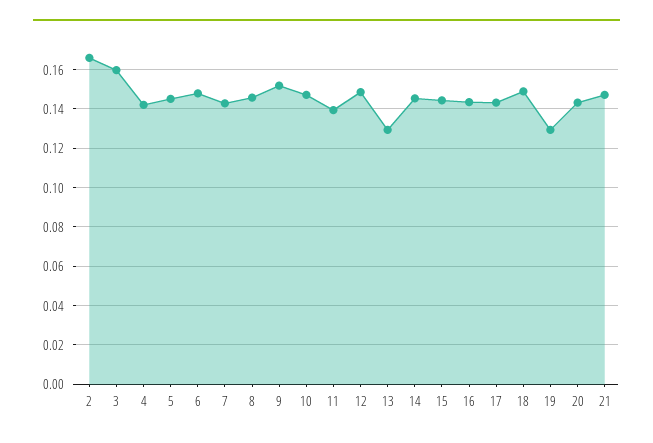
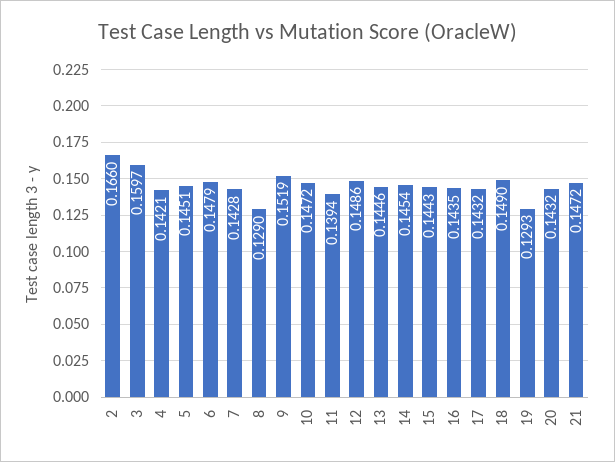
  {
    "2": 0.166,
    "3": 0.1597,
    "4": 0.1421,
    "5": 0.1451,
    "6": 0.1479,
    "7": 0.1428,
-   "8": 0.145,
+   "8": 0.129,
    "9": 0.1519,
    "10": 0.1472,
    "11": 0.1394,
    "12": 0.1486,
-   "13": 0.13,
+   "13": 0.1446,
    "14": 0.1454,
    "15": 0.1443,
    "16": 0.1435,
    "17": 0.1432,
    "18": 0.149,
    "19": 0.1293,
    "20": 0.1432,
    "21": 0.1472
  }

